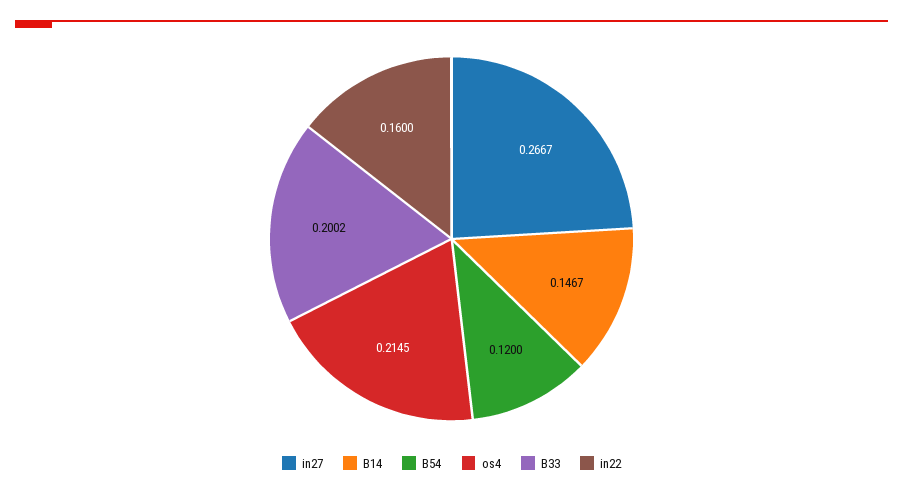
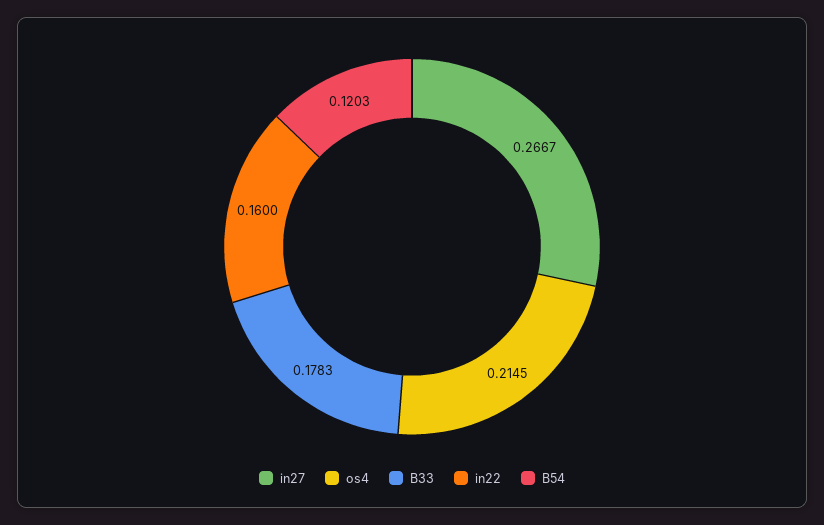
  {
    "in27": 0.2667,
-   "B14": 0.1467,
-   "B54": 0.12,
+   "B54": 0.1203,
    "os4": 0.2145,
-   "B33": 0.2002,
+   "B33": 0.1783,
    "in22": 0.16
  }

